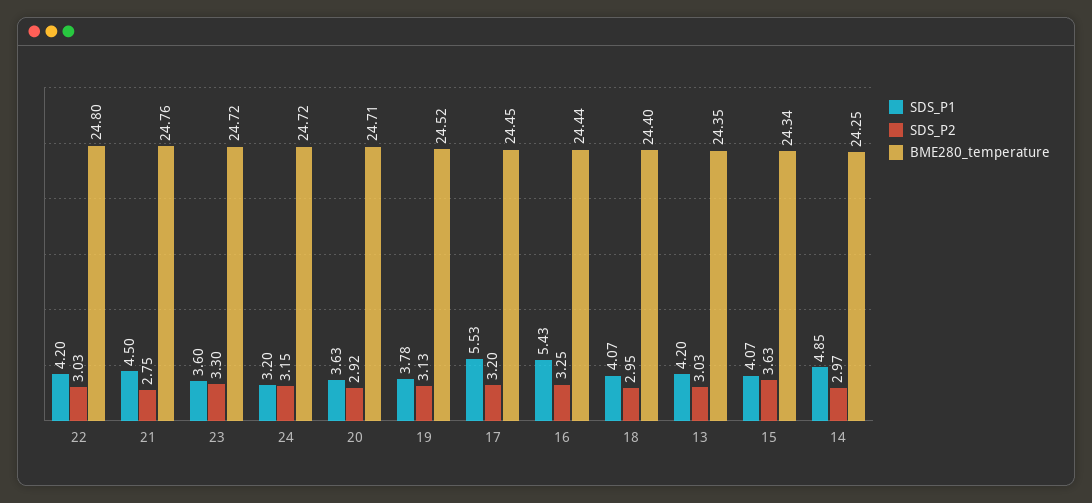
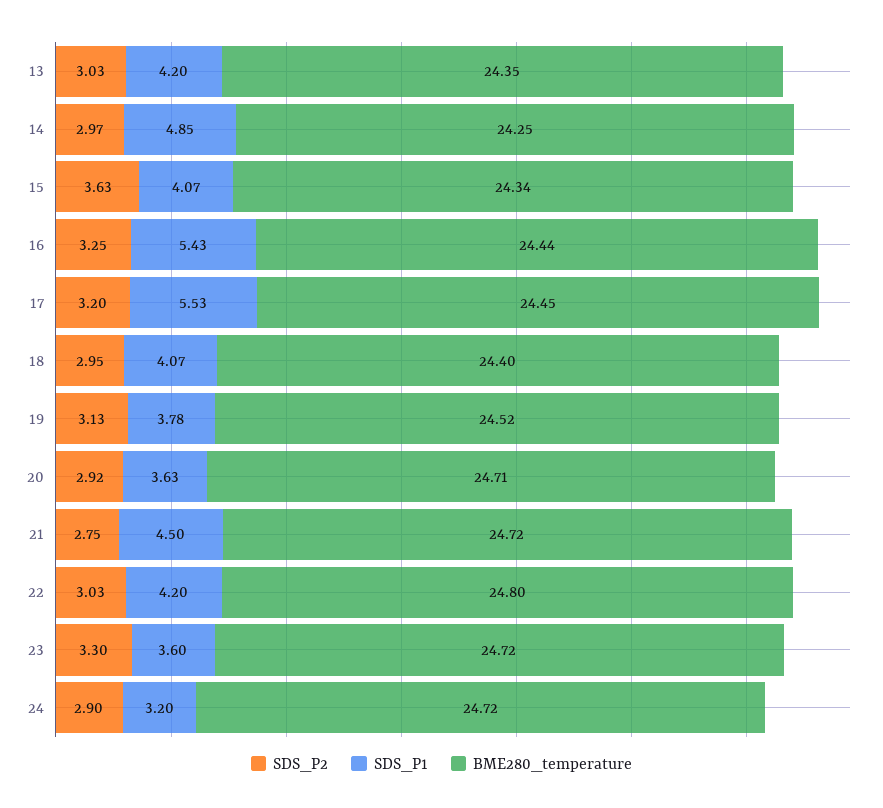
  {
    "SDS_P1": {
      "22": 4.2,
      "21": 4.5,
      "23": 3.6,
      "24": 3.2,
      "20": 3.63,
      "19": 3.78,
      "17": 5.53,
      "16": 5.43,
      "18": 4.07,
      "13": 4.2,
      "15": 4.07,
      "14": 4.85
    },
    "SDS_P2": {
      "22": 3.03,
      "21": 2.75,
      "23": 3.3,
-     "24": 3.15,
+     "24": 2.9,
      "20": 2.92,
      "19": 3.13,
      "17": 3.2,
      "16": 3.25,
      "18": 2.95,
      "13": 3.03,
      "15": 3.63,
      "14": 2.97
    },
    "BME280_temperature": {
      "22": 24.8,
-     "21": 24.76,
+     "21": 24.72,
      "23": 24.72,
      "24": 24.72,
      "20": 24.71,
      "19": 24.52,
      "17": 24.45,
      "16": 24.44,
      "18": 24.4,
      "13": 24.35,
      "15": 24.34,
      "14": 24.25
    }
  }

